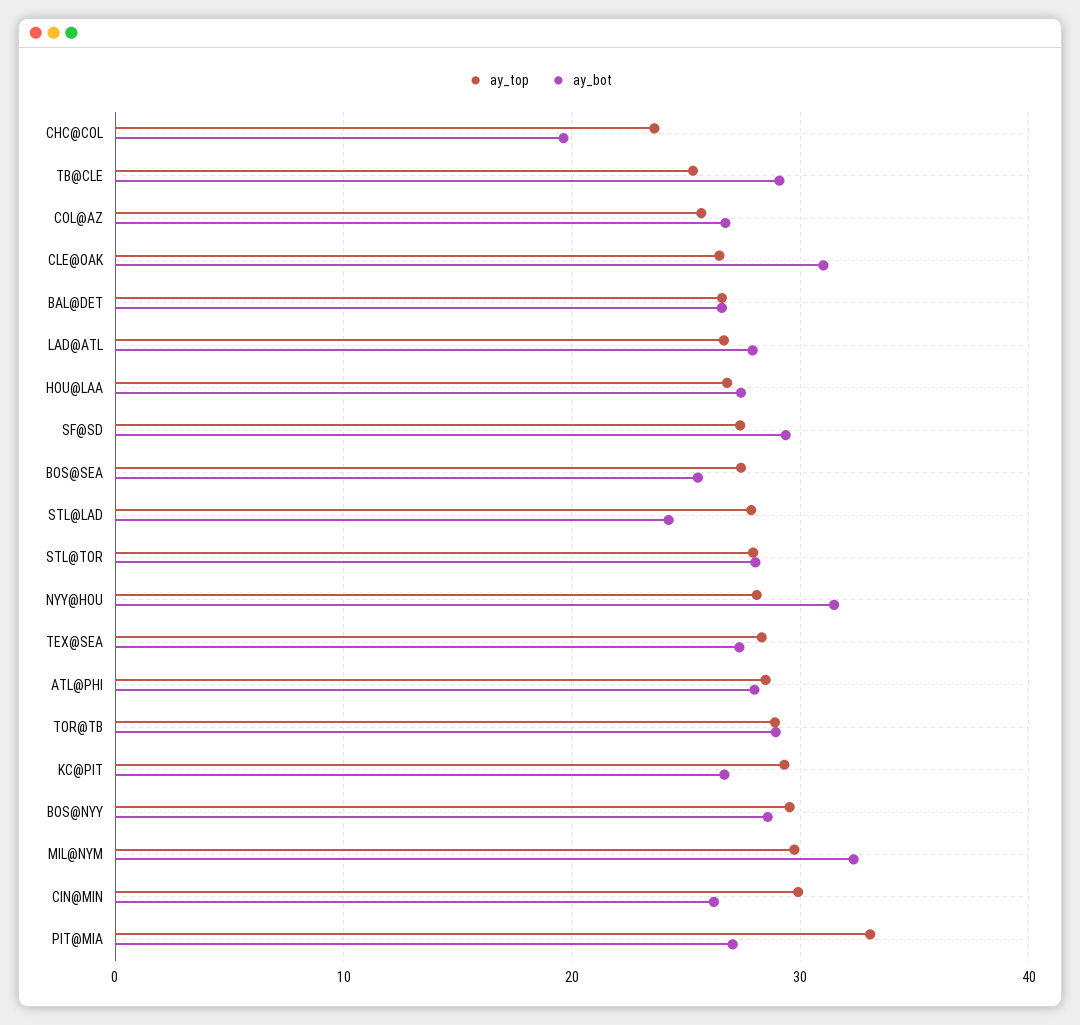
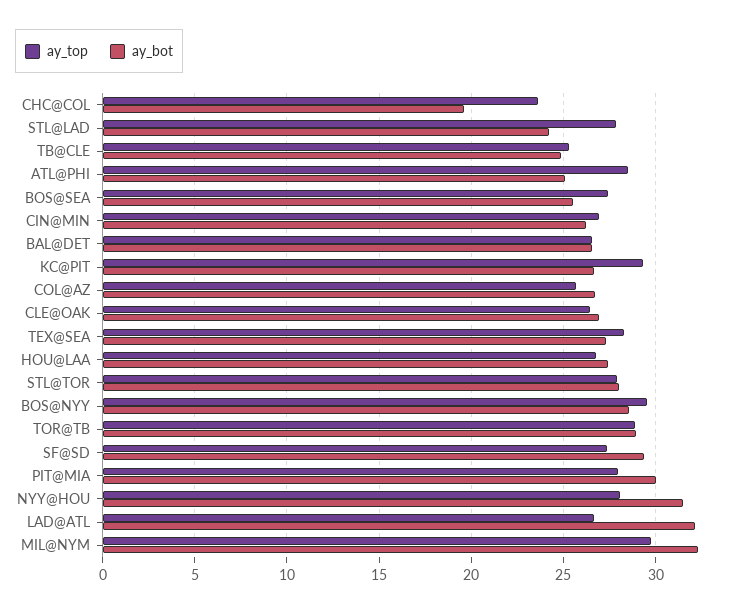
  {
    "ay_top": {
      "CHC@COL": 23.5,
      "TB@CLE": 25.5,
      "COL@AZ": 25.5,
      "CLE@OAK": 26.5,
      "BAL@DET": 26.5,
      "LAD@ATL": 26.5,
      "HOU@LAA": 27,
      "SF@SD": 27.5,
      "BOS@SEA": 27.5,
      "STL@LAD": 28,
      "STL@TOR": 28,
      "NYY@HOU": 28,
      "TEX@SEA": 28.5,
      "ATL@PHI": 28.5,
      "TOR@TB": 29,
      "KC@PIT": 29.5,
      "BOS@NYY": 29.5,
      "MIL@NYM": 29.5,
-     "CIN@MIN": 30,
+     "CIN@MIN": 27,
-     "PIT@MIA": 33
+     "PIT@MIA": 28
    },
    "ay_bot": {
      "CHC@COL": 19.5,
-     "TB@CLE": 29,
+     "TB@CLE": 25,
      "COL@AZ": 26.5,
-     "CLE@OAK": 31,
+     "CLE@OAK": 27,
      "BAL@DET": 26.5,
-     "LAD@ATL": 28,
+     "LAD@ATL": 32,
      "HOU@LAA": 27.5,
      "SF@SD": 29.5,
      "BOS@SEA": 25.5,
      "STL@LAD": 24,
      "STL@TOR": 28,
      "NYY@HOU": 31.5,
      "TEX@SEA": 27.5,
-     "ATL@PHI": 28,
+     "ATL@PHI": 25,
      "TOR@TB": 29,
      "KC@PIT": 26.5,
      "BOS@NYY": 28.5,
      "MIL@NYM": 32.5,
      "CIN@MIN": 26,
-     "PIT@MIA": 27
+     "PIT@MIA": 30
    }
  }

